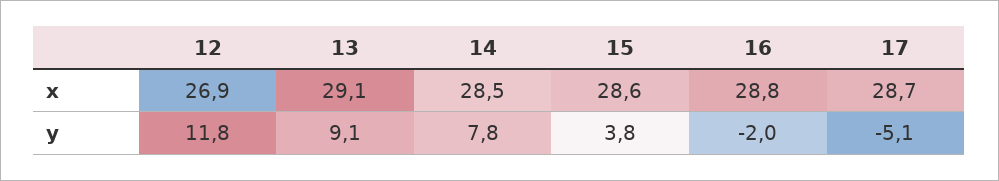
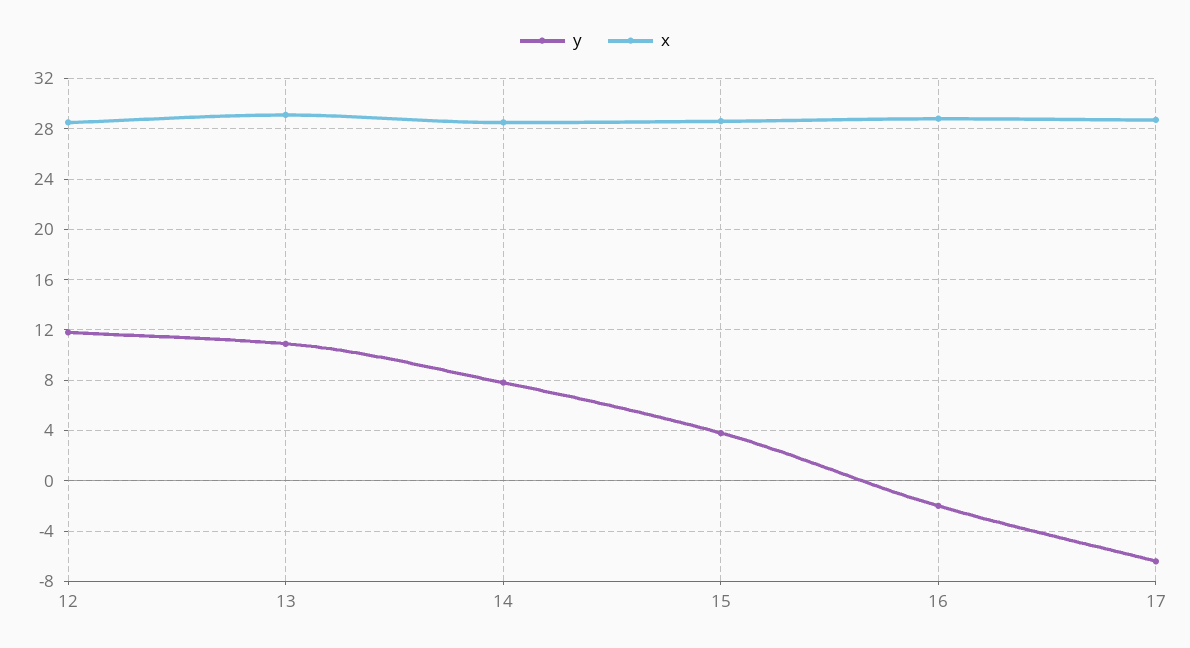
  {
    "x": {
-     "12": 26.9,
+     "12": 28.5,
      "13": 29.1,
      "14": 28.5,
      "15": 28.6,
      "16": 28.8,
      "17": 28.7
    },
    "y": {
      "12": 11.8,
-     "13": 9.1,
+     "13": 11,
      "14": 7.8,
      "15": 3.8,
      "16": -2,
-     "17": -5.1
+     "17": -6.5
    }
  }

